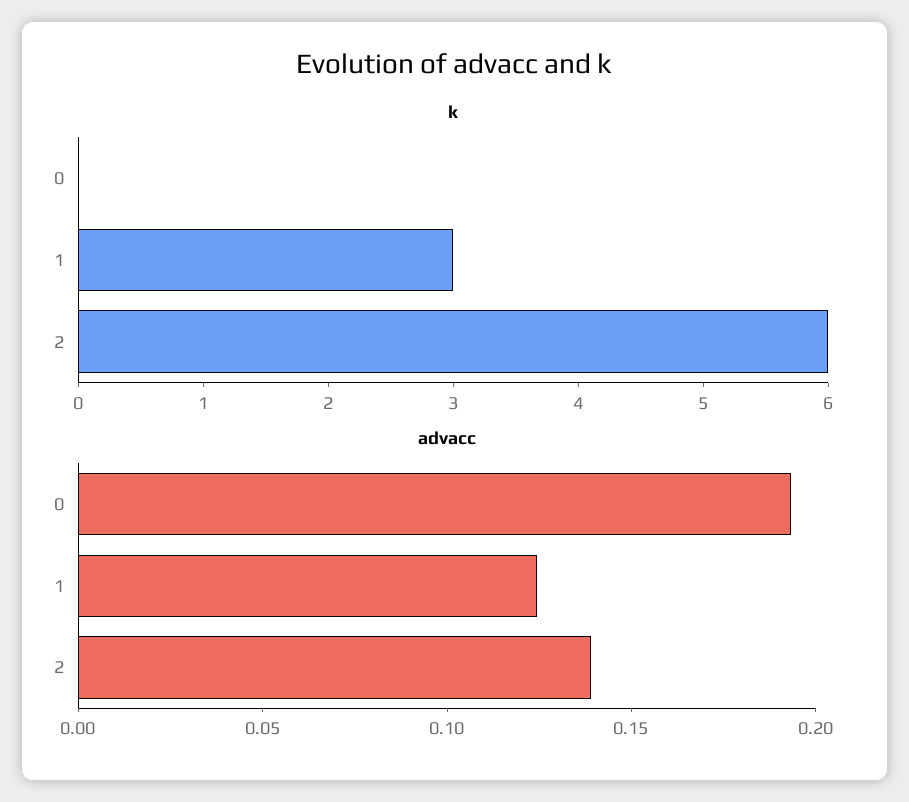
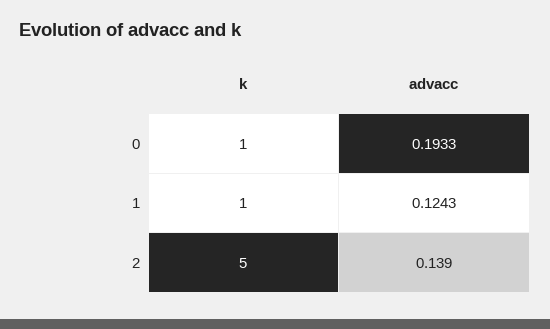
  {
    "k": {
-     "0": 0,
+     "0": 1,
-     "1": 3,
+     "1": 1,
-     "2": 6
+     "2": 5
    },
    "advacc": {
      "0": 0.1933,
      "1": 0.1243,
      "2": 0.139
    }
  }

